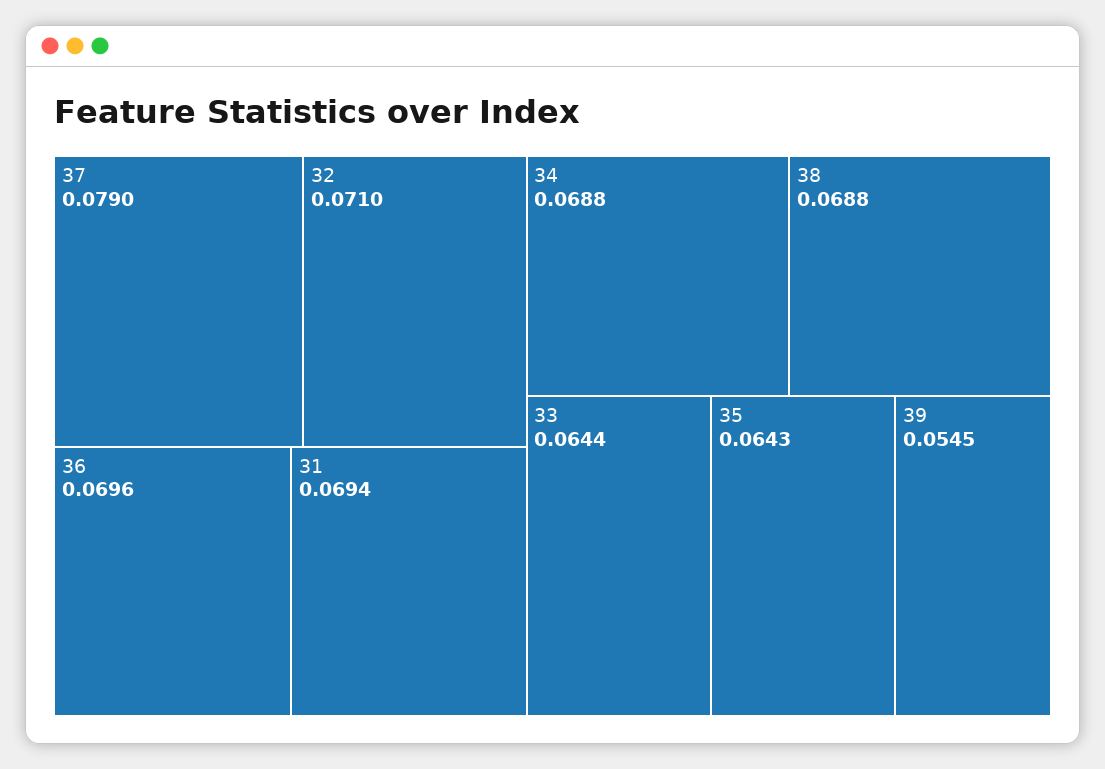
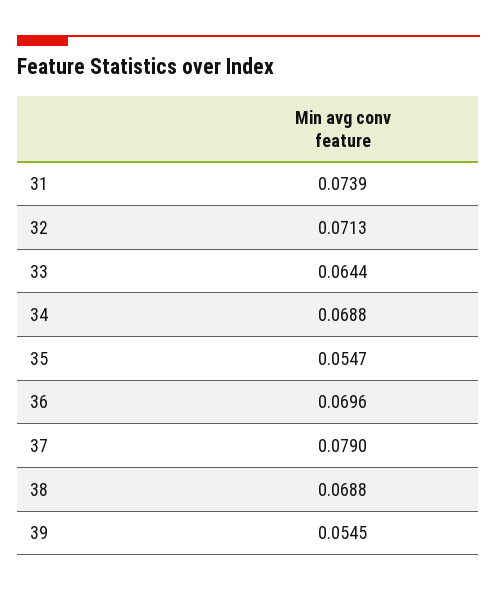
  {
    "37": 0.079,
-   "32": 0.071,
+   "32": 0.0713,
    "36": 0.0696,
-   "31": 0.0694,
+   "31": 0.0739,
    "34": 0.0688,
    "38": 0.0688,
    "33": 0.0644,
-   "35": 0.0643,
+   "35": 0.0547,
    "39": 0.0545
  }

